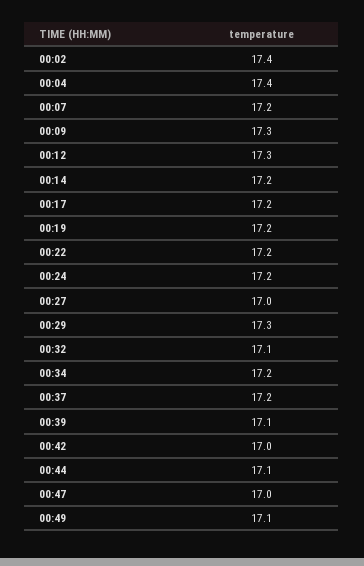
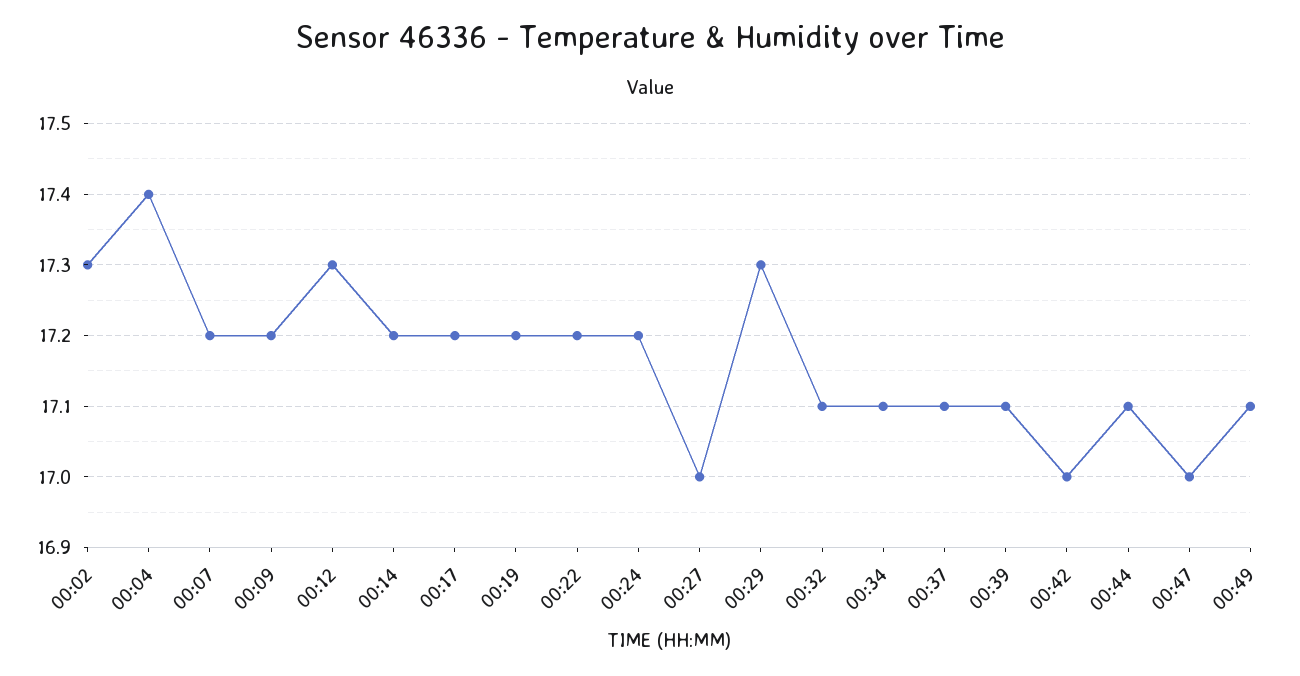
  {
-   "00:02": 17.4,
+   "00:02": 17.3,
    "00:04": 17.4,
    "00:07": 17.2,
-   "00:09": 17.3,
+   "00:09": 17.2,
    "00:12": 17.3,
    "00:14": 17.2,
    "00:17": 17.2,
    "00:19": 17.2,
    "00:22": 17.2,
    "00:24": 17.2,
    "00:27": 17,
    "00:29": 17.3,
    "00:32": 17.1,
-   "00:34": 17.2,
+   "00:34": 17.1,
-   "00:37": 17.2,
+   "00:37": 17.1,
    "00:39": 17.1,
    "00:42": 17,
    "00:44": 17.1,
    "00:47": 17,
    "00:49": 17.1
  }

